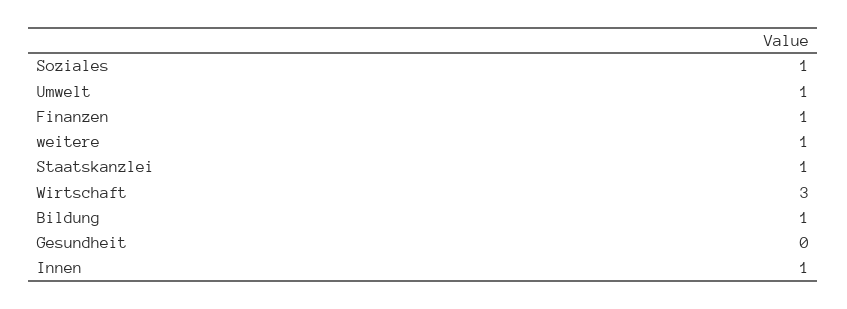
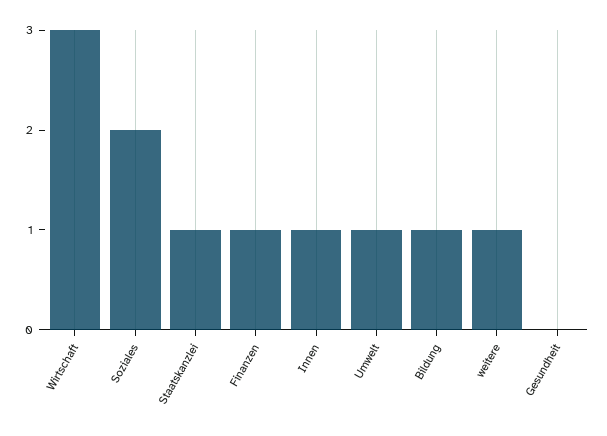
  {
-   "Soziales": 1,
+   "Soziales": 2,
    "Umwelt": 1,
    "Finanzen": 1,
    "weitere": 1,
    "Staatskanzlei": 1,
    "Wirtschaft": 3,
    "Bildung": 1,
    "Gesundheit": 0,
    "Innen": 1
  }

